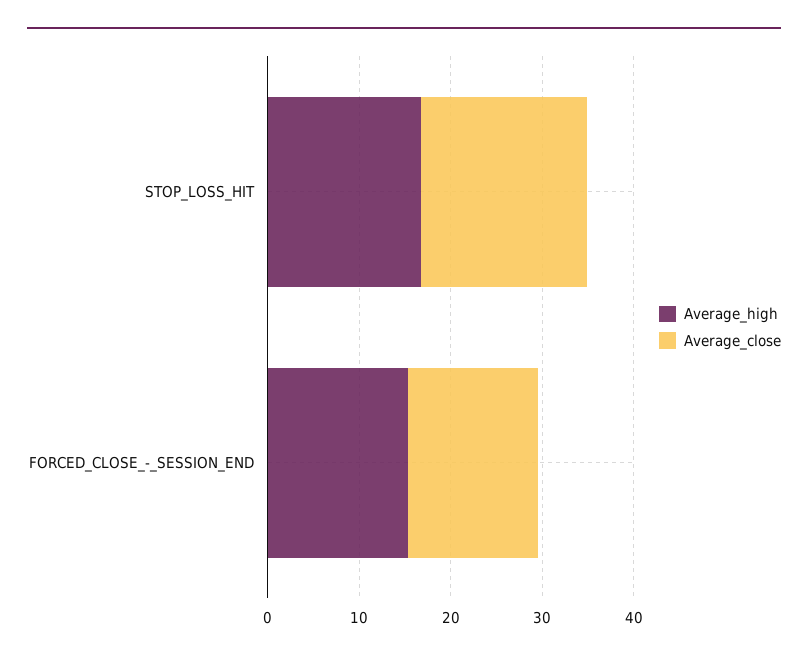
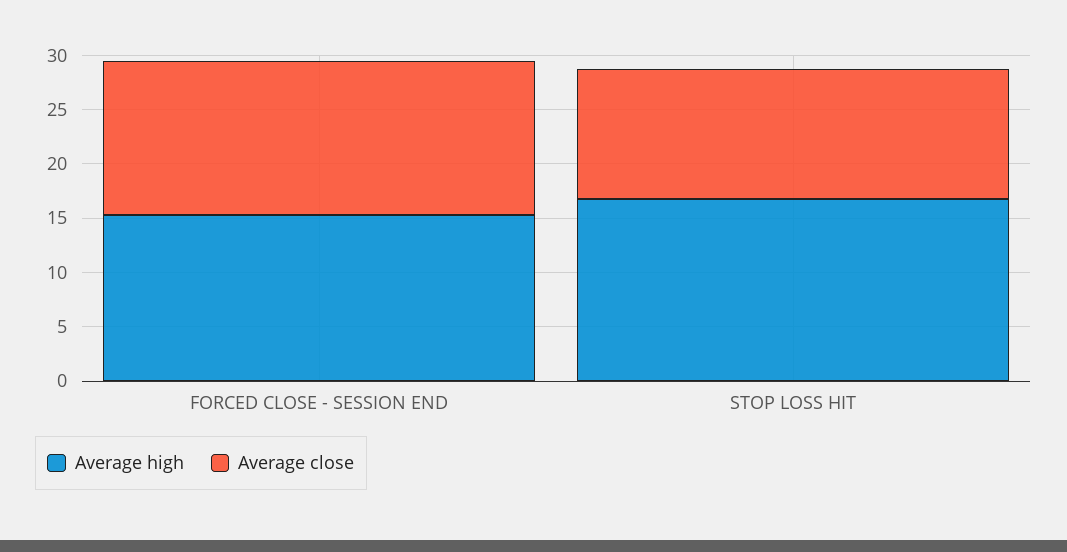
  {
    "Average_high": {
      "STOP_LOSS_HIT": 17,
      "FORCED_CLOSE_-_SESSION_END": 15
    },
    "Average_close": {
-     "STOP_LOSS_HIT": 18,
+     "STOP_LOSS_HIT": 12,
      "FORCED_CLOSE_-_SESSION_END": 14
    }
  }

